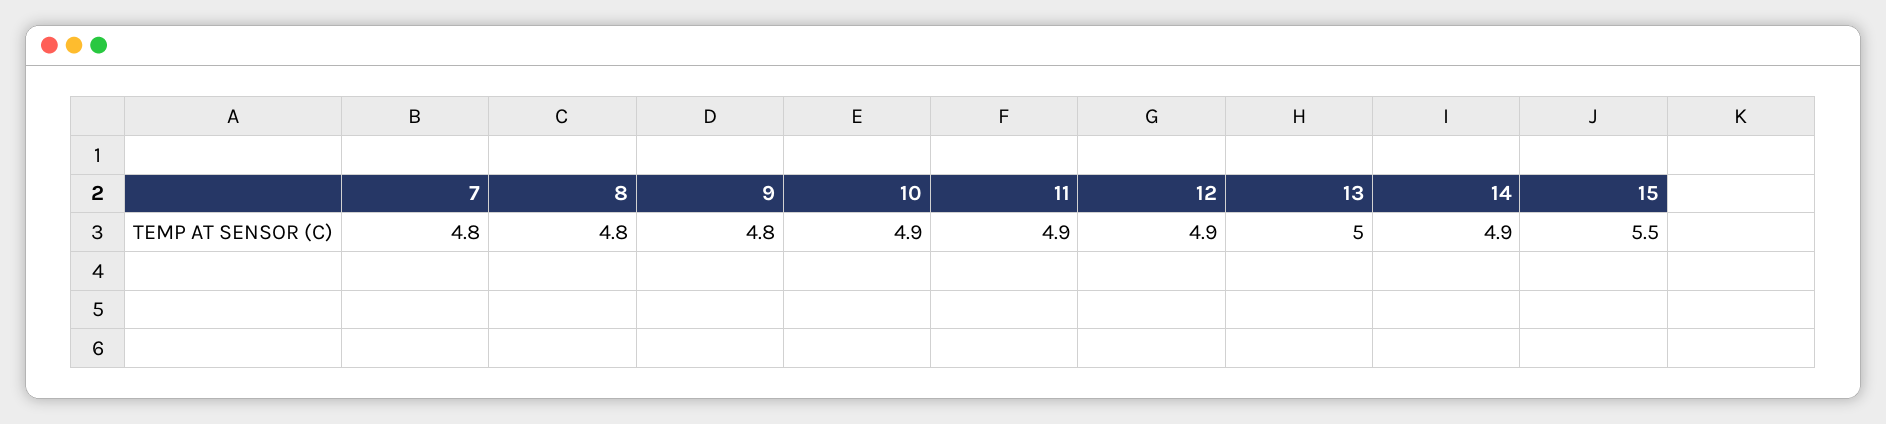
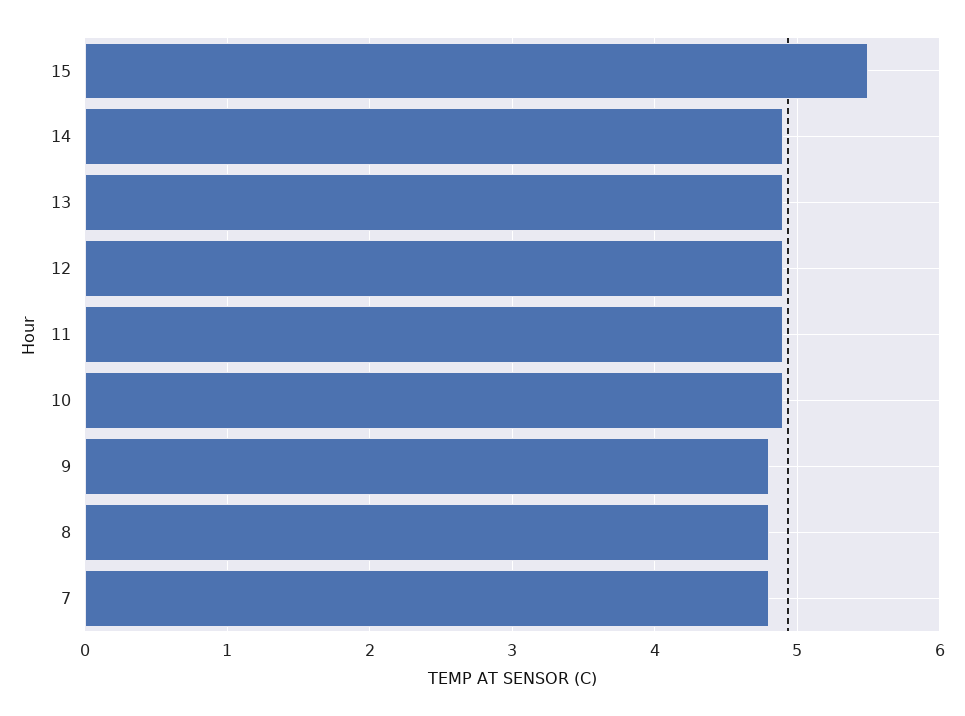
  {
    "7": 4.8,
    "8": 4.8,
    "9": 4.8,
    "10": 4.9,
    "11": 4.9,
    "12": 4.9,
-   "13": 5,
+   "13": 4.9,
    "14": 4.9,
    "15": 5.5
  }

